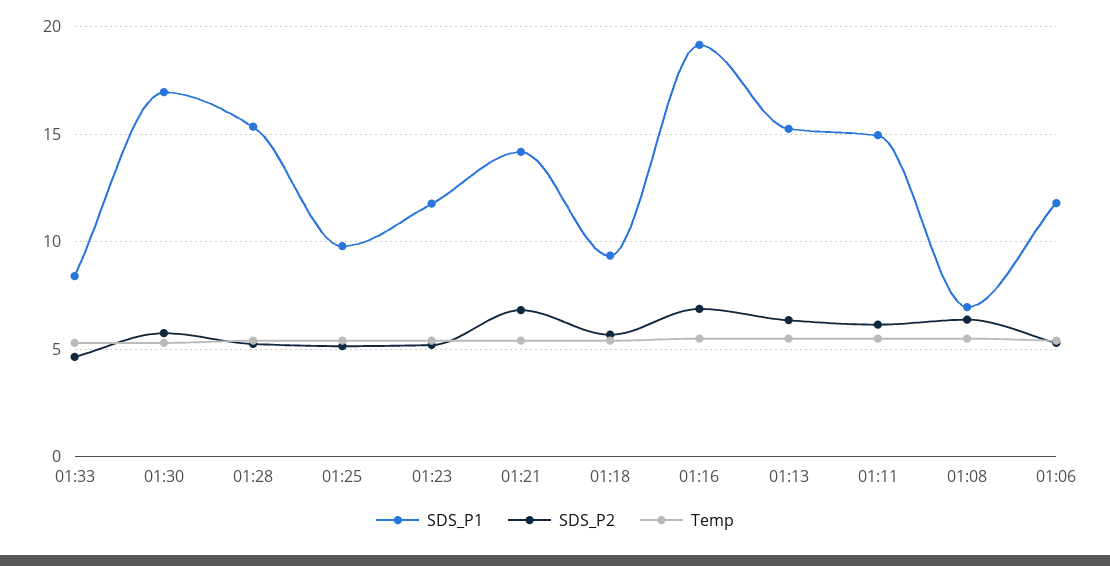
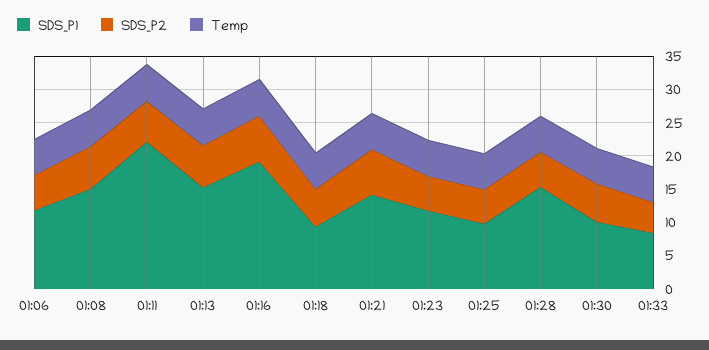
  {
    "SDS_P1": {
      "01:33": 8.5,
-     "01:30": 17,
+     "01:30": 10,
      "01:28": 15.5,
      "01:25": 10,
      "01:23": 12,
      "01:21": 14,
      "01:18": 9.5,
      "01:16": 19,
      "01:13": 15.5,
-     "01:11": 15,
+     "01:11": 22.5,
-     "01:08": 7,
+     "01:08": 15,
      "01:06": 12
    },
    "SDS_P2": {
      "01:33": 4.5,
      "01:30": 6,
      "01:28": 5.5,
      "01:25": 5,
      "01:23": 5,
      "01:21": 7,
      "01:18": 5.5,
      "01:16": 7,
      "01:13": 6.5,
      "01:11": 6,
      "01:08": 6.5,
      "01:06": 5.5
    },
    "Temp": {
      "01:33": 5.5,
      "01:30": 5.5,
      "01:28": 5.5,
      "01:25": 5.5,
      "01:23": 5.5,
      "01:21": 5.5,
      "01:18": 5.5,
      "01:16": 5.5,
      "01:13": 5.5,
      "01:11": 5.5,
      "01:08": 5.5,
      "01:06": 5.5
    }
  }

